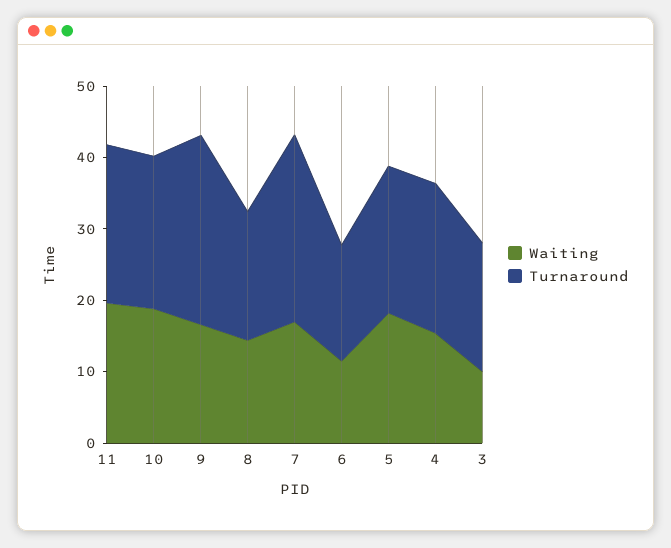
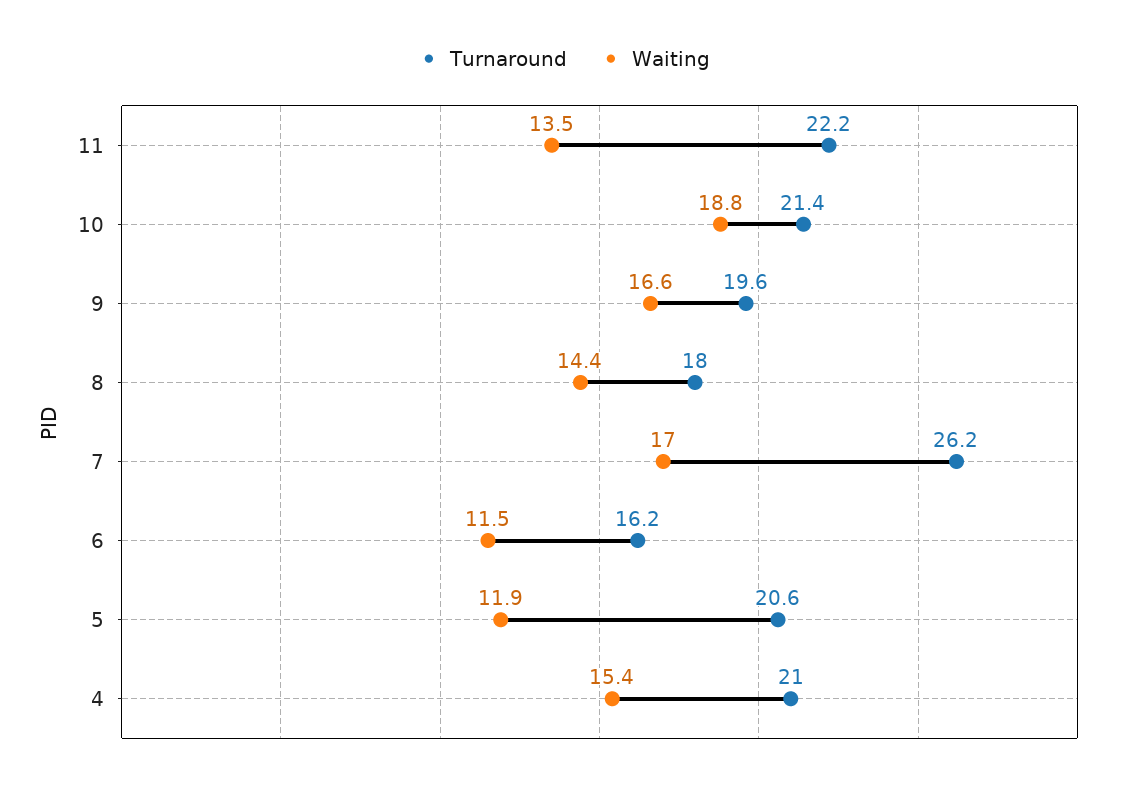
  {
    "Waiting": {
-     "11": 20,
+     "11": 13.5,
      "10": 18.8,
      "9": 16.6,
      "8": 14.4,
      "7": 17,
      "6": 11.5,
-     "5": 18,
+     "5": 11.9,
-     "4": 15.4,
+     "4": 15.4
-     "3": 10
    },
    "Turnaround": {
      "11": 22.2,
      "10": 21.4,
-     "9": 26,
+     "9": 19.6,
      "8": 18,
      "7": 26.2,
      "6": 16.2,
      "5": 20.6,
-     "4": 21,
+     "4": 21
-     "3": 18
    }
  }

